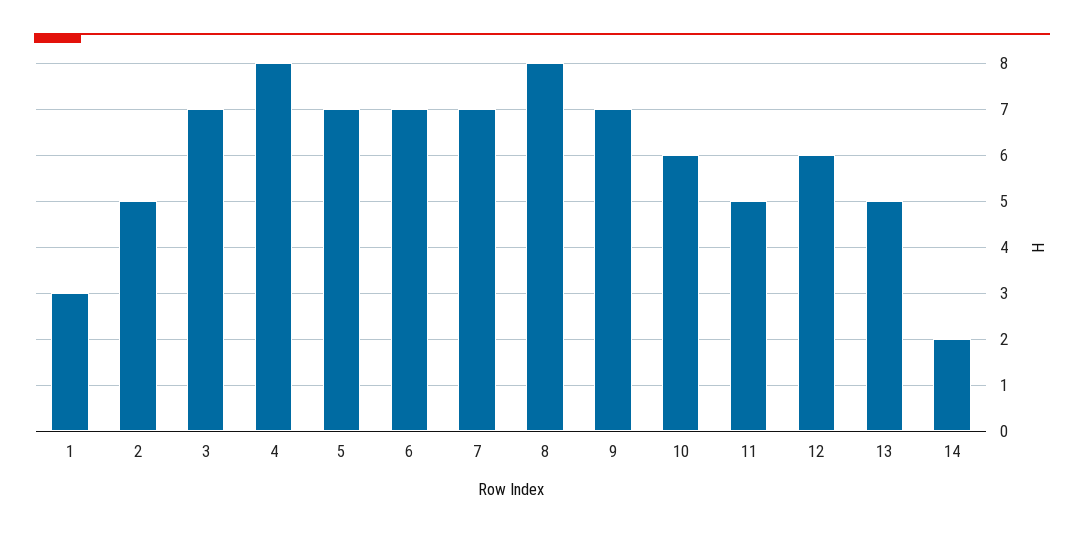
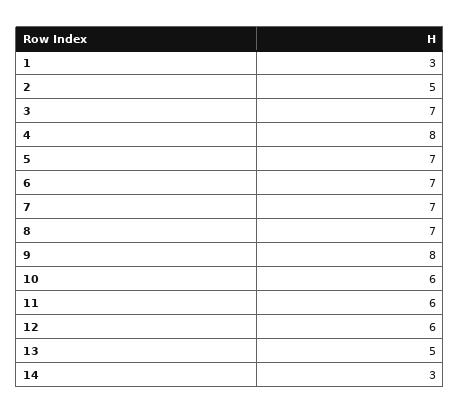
  {
    "1": 3,
    "2": 5,
    "3": 7,
    "4": 8,
    "5": 7,
    "6": 7,
    "7": 7,
-   "8": 8,
+   "8": 7,
-   "9": 7,
+   "9": 8,
    "10": 6,
-   "11": 5,
+   "11": 6,
    "12": 6,
    "13": 5,
-   "14": 2
+   "14": 3
  }

